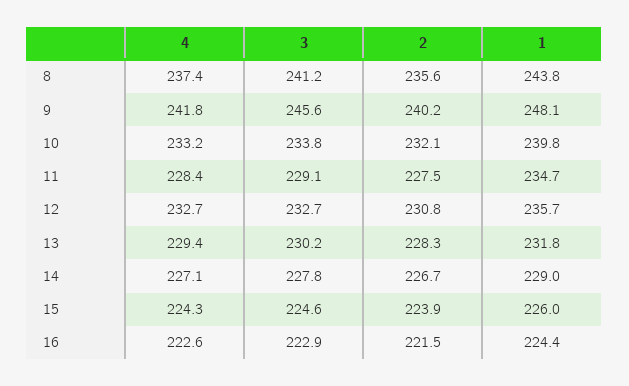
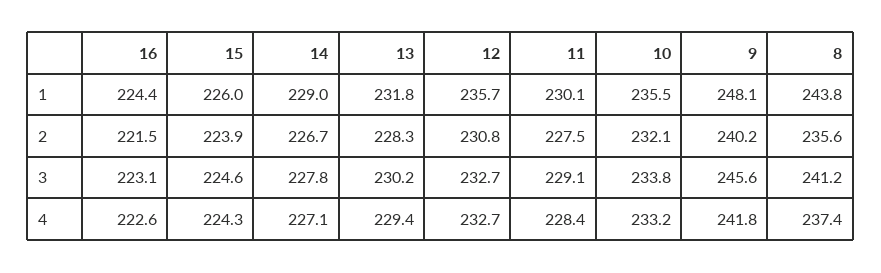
  {
    "4": {
      "8": 237.4,
      "9": 241.8,
      "10": 233.2,
      "11": 228.4,
      "12": 232.7,
      "13": 229.4,
      "14": 227.1,
      "15": 224.3,
      "16": 222.6
    },
    "3": {
      "8": 241.2,
      "9": 245.6,
      "10": 233.8,
      "11": 229.1,
      "12": 232.7,
      "13": 230.2,
      "14": 227.8,
      "15": 224.6,
-     "16": 222.9
+     "16": 223.1
    },
    "2": {
      "8": 235.6,
      "9": 240.2,
      "10": 232.1,
      "11": 227.5,
      "12": 230.8,
      "13": 228.3,
      "14": 226.7,
      "15": 223.9,
      "16": 221.5
    },
    "1": {
      "8": 243.8,
      "9": 248.1,
-     "10": 239.8,
+     "10": 235.5,
-     "11": 234.7,
+     "11": 230.1,
      "12": 235.7,
      "13": 231.8,
      "14": 229,
      "15": 226,
      "16": 224.4
    }
  }

